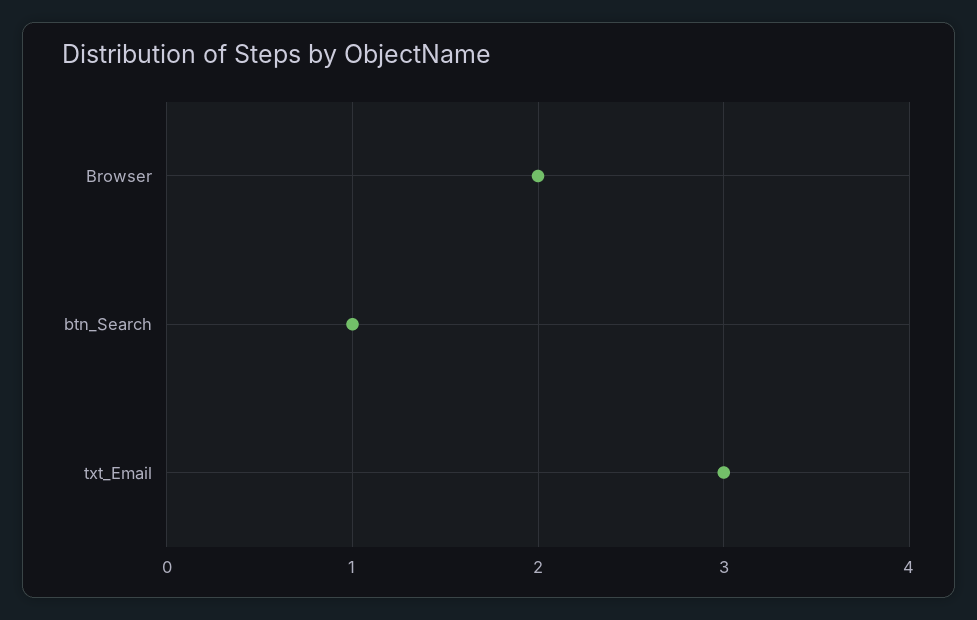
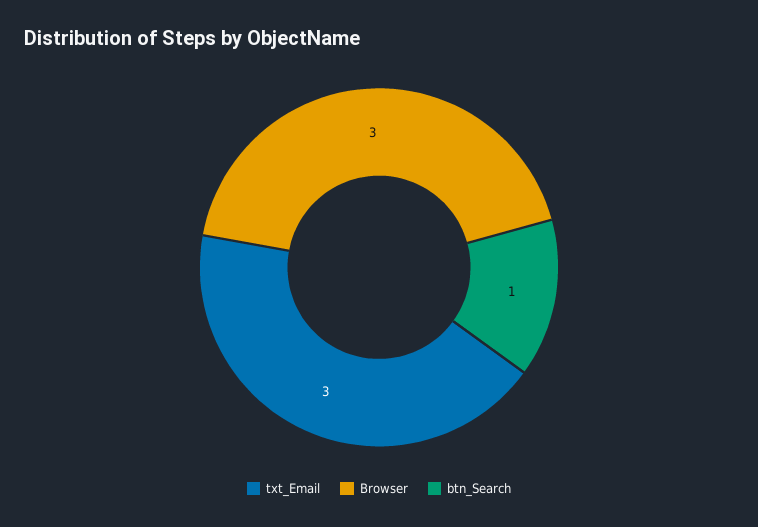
  {
-   "Browser": 2,
+   "Browser": 3,
    "btn_Search": 1,
    "txt_Email": 3
  }

